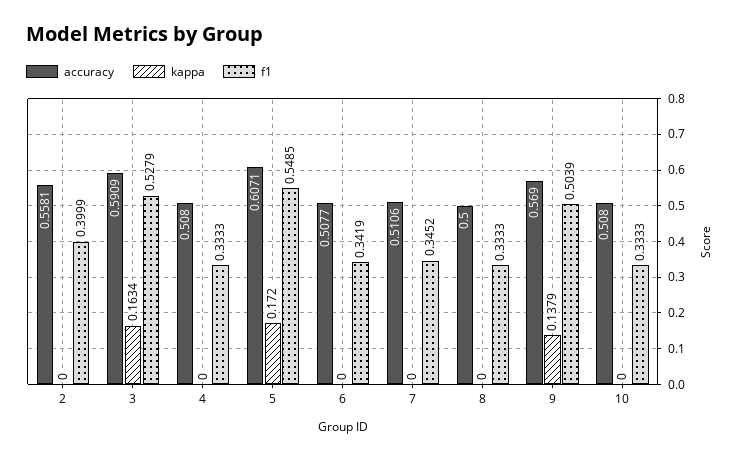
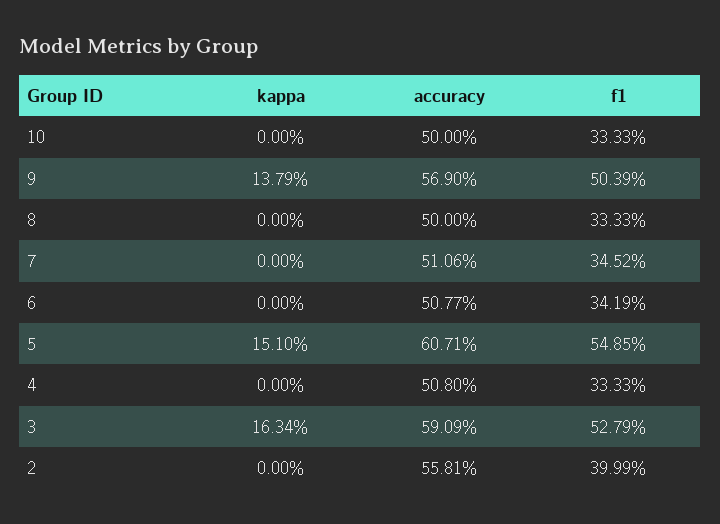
  {
    "accuracy": {
      "2": 0.5581,
      "3": 0.5909,
      "4": 0.508,
      "5": 0.6071,
      "6": 0.5077,
      "7": 0.5106,
      "8": 0.5,
      "9": 0.569,
-     "10": 0.508
+     "10": 0.5
    },
    "kappa": {
      "2": 0,
      "3": 0.1634,
      "4": 0,
-     "5": 0.172,
+     "5": 0.151,
      "6": 0,
      "7": 0,
      "8": 0,
      "9": 0.1379,
      "10": 0
    },
    "f1": {
      "2": 0.3999,
      "3": 0.5279,
      "4": 0.3333,
      "5": 0.5485,
      "6": 0.3419,
      "7": 0.3452,
      "8": 0.3333,
      "9": 0.5039,
      "10": 0.3333
    }
  }

